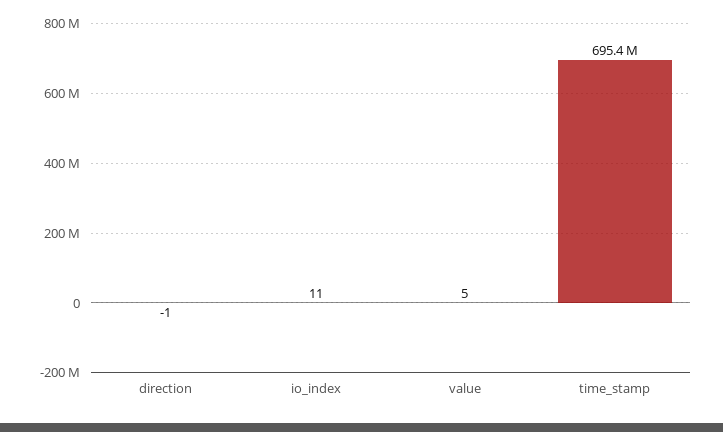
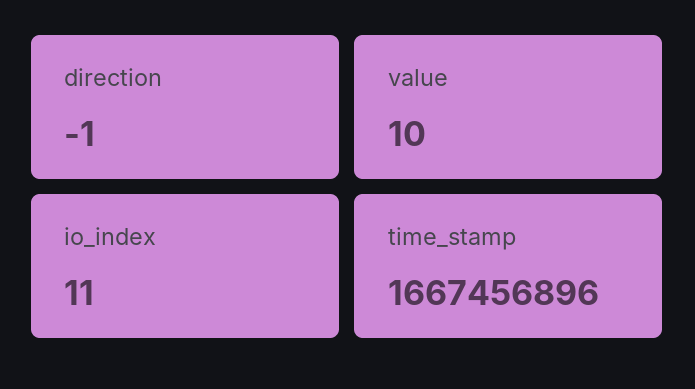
  {
    "direction": -1,
    "io_index": 11,
-   "value": 5,
+   "value": 10,
-   "time_stamp": 695400000
+   "time_stamp": 1667456896
  }

